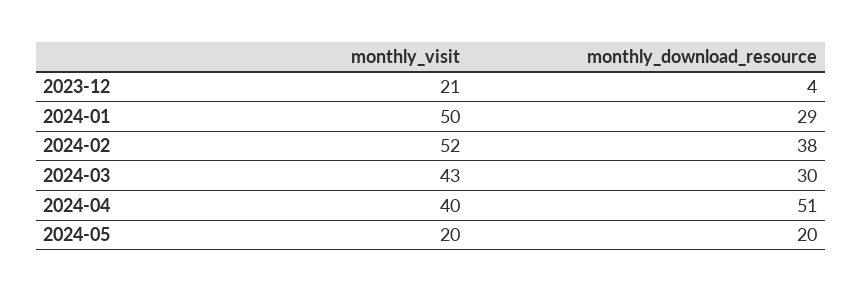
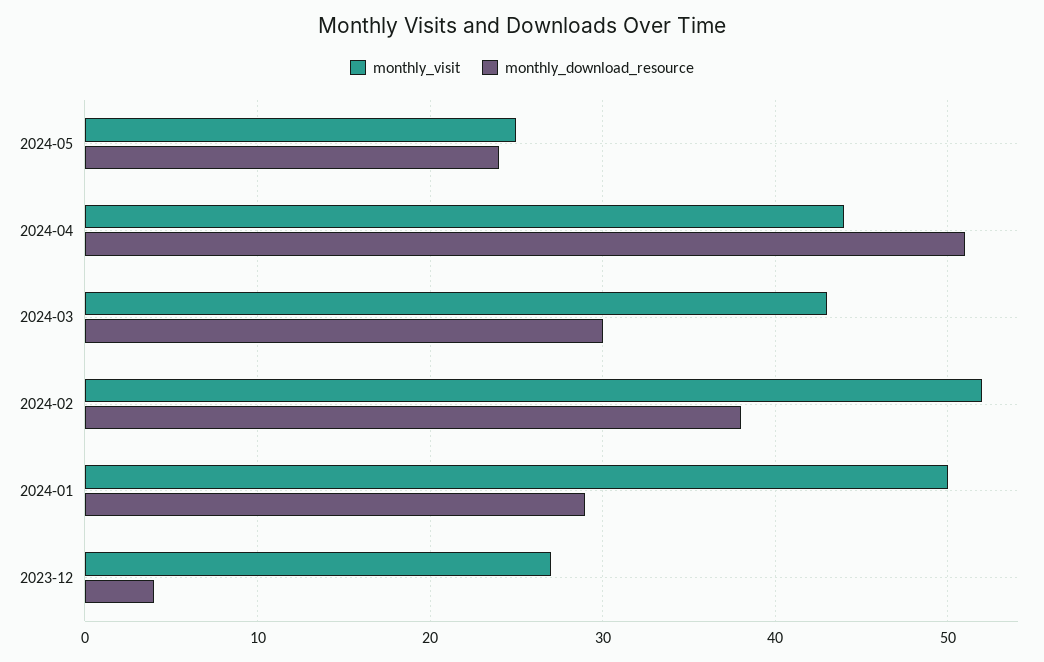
  {
    "monthly_visit": {
-     "2023-12": 21,
+     "2023-12": 27,
      "2024-01": 50,
      "2024-02": 52,
      "2024-03": 43,
-     "2024-04": 40,
+     "2024-04": 44,
-     "2024-05": 20
+     "2024-05": 25
    },
    "monthly_download_resource": {
      "2023-12": 4,
      "2024-01": 29,
      "2024-02": 38,
      "2024-03": 30,
      "2024-04": 51,
-     "2024-05": 20
+     "2024-05": 24
    }
  }

